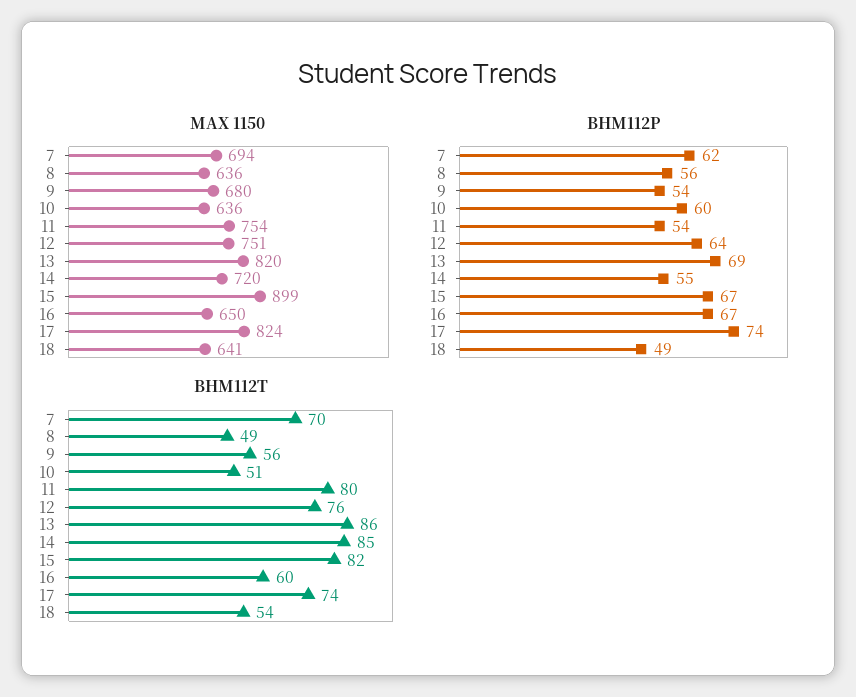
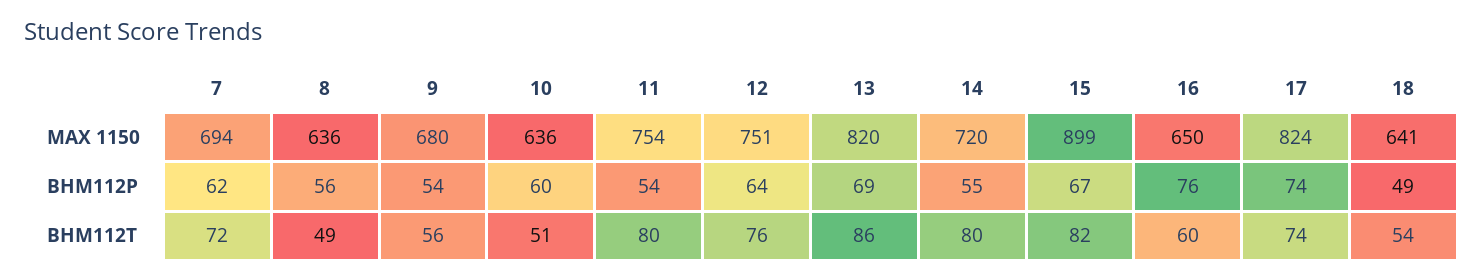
  {
    "MAX 1150": {
      "7": 694,
      "8": 636,
      "9": 680,
      "10": 636,
      "11": 754,
      "12": 751,
      "13": 820,
      "14": 720,
      "15": 899,
      "16": 650,
      "17": 824,
      "18": 641
    },
    "BHM112P": {
      "7": 62,
      "8": 56,
      "9": 54,
      "10": 60,
      "11": 54,
      "12": 64,
      "13": 69,
      "14": 55,
      "15": 67,
-     "16": 67,
+     "16": 76,
      "17": 74,
      "18": 49
    },
    "BHM112T": {
-     "7": 70,
+     "7": 72,
      "8": 49,
      "9": 56,
      "10": 51,
      "11": 80,
      "12": 76,
      "13": 86,
-     "14": 85,
+     "14": 80,
      "15": 82,
      "16": 60,
      "17": 74,
      "18": 54
    }
  }

